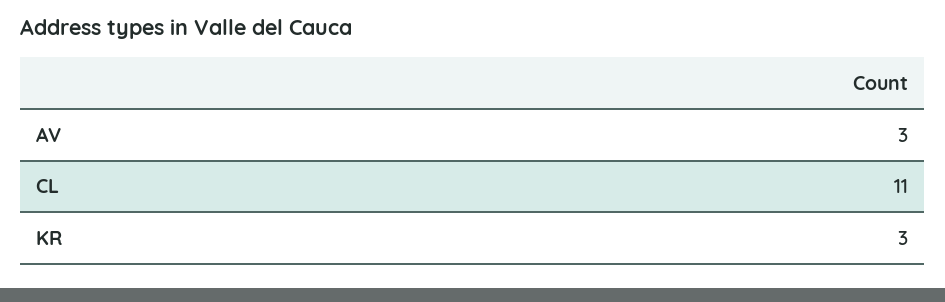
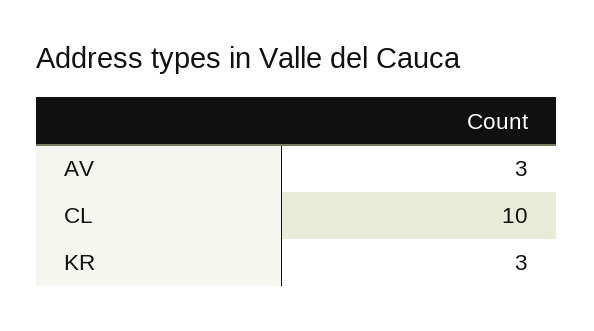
  {
    "AV": 3,
-   "CL": 11,
+   "CL": 10,
    "KR": 3
  }

